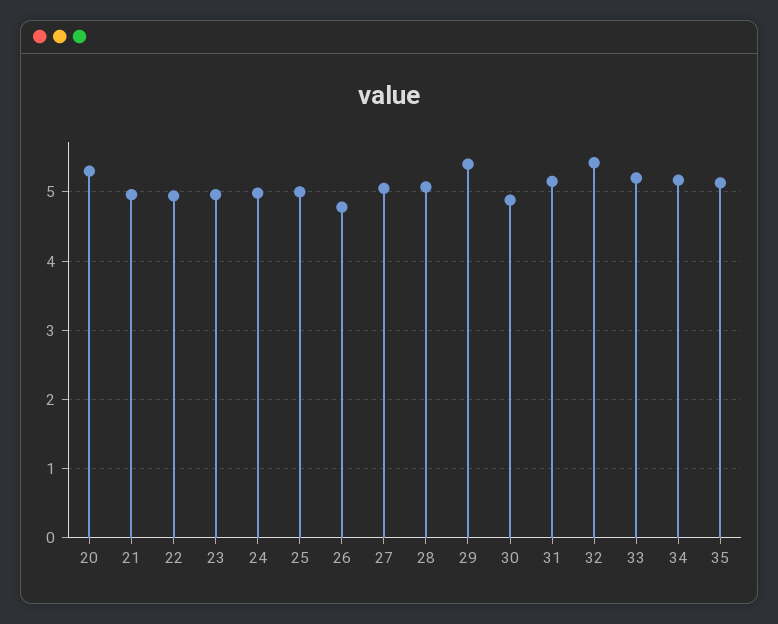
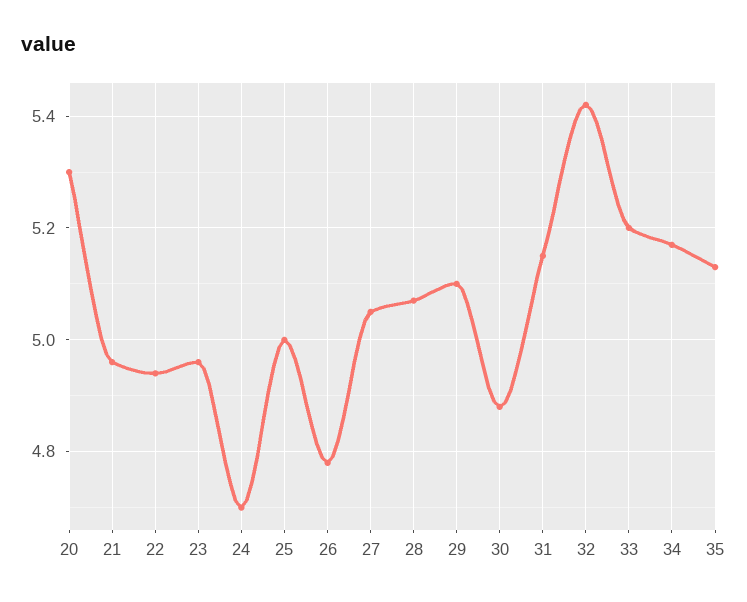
  {
    "20": 5.3,
    "21": 4.95,
    "22": 4.95,
    "23": 4.95,
-   "24": 5,
+   "24": 4.7,
    "25": 5,
    "26": 4.8,
    "27": 5.05,
    "28": 5.05,
-   "29": 5.4,
+   "29": 5.1,
    "30": 4.9,
    "31": 5.15,
    "32": 5.4,
    "33": 5.2,
    "34": 5.15,
    "35": 5.15
  }

